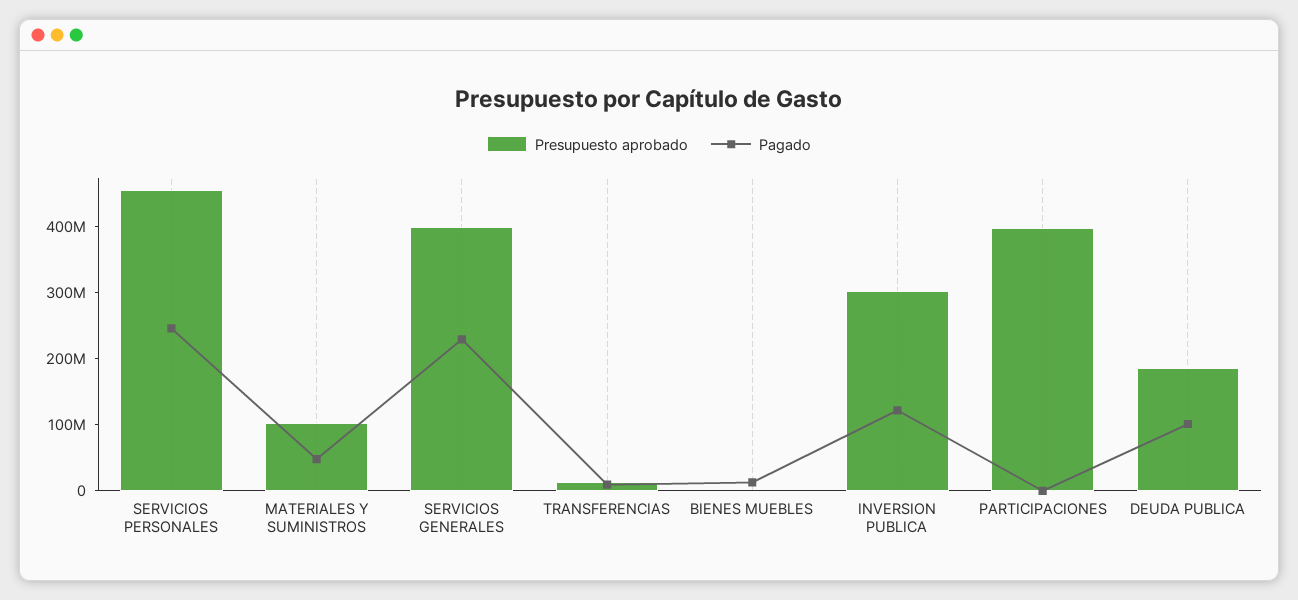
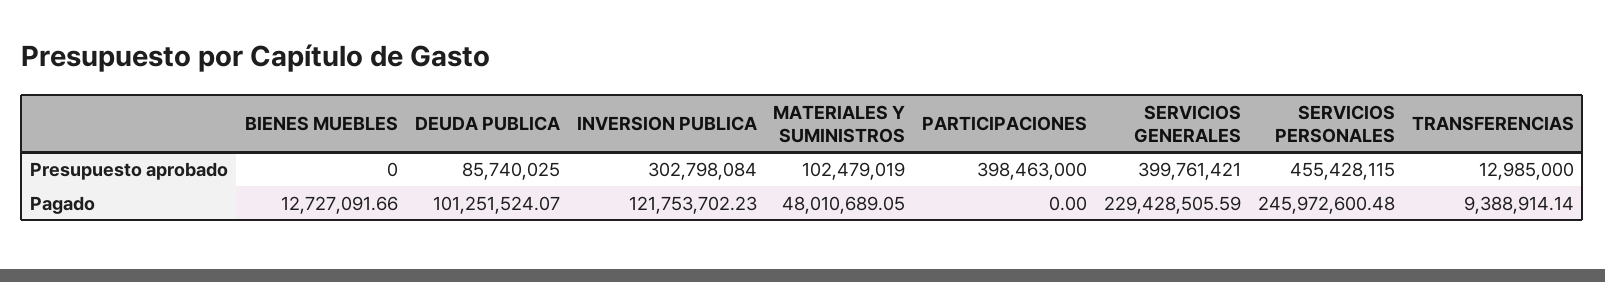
  {
    "Presupuesto aprobado": {
      "SERVICIOS PERSONALES": 455428115,
      "MATERIALES Y SUMINISTROS": 102479019,
      "SERVICIOS GENERALES": 399761421,
      "TRANSFERENCIAS": 12985000,
      "BIENES MUEBLES": 0,
      "INVERSION PUBLICA": 302798084,
      "PARTICIPACIONES": 398463000,
-     "DEUDA PUBLICA": 180000000
+     "DEUDA PUBLICA": 85740025
    },
    "Pagado": {
      "SERVICIOS PERSONALES": 245972600.48,
      "MATERIALES Y SUMINISTROS": 48010689.05,
      "SERVICIOS GENERALES": 229428505.59,
      "TRANSFERENCIAS": 9388914.14,
      "BIENES MUEBLES": 12727091.66,
      "INVERSION PUBLICA": 121753702.23,
      "PARTICIPACIONES": 0,
      "DEUDA PUBLICA": 101251524.07
    }
  }

